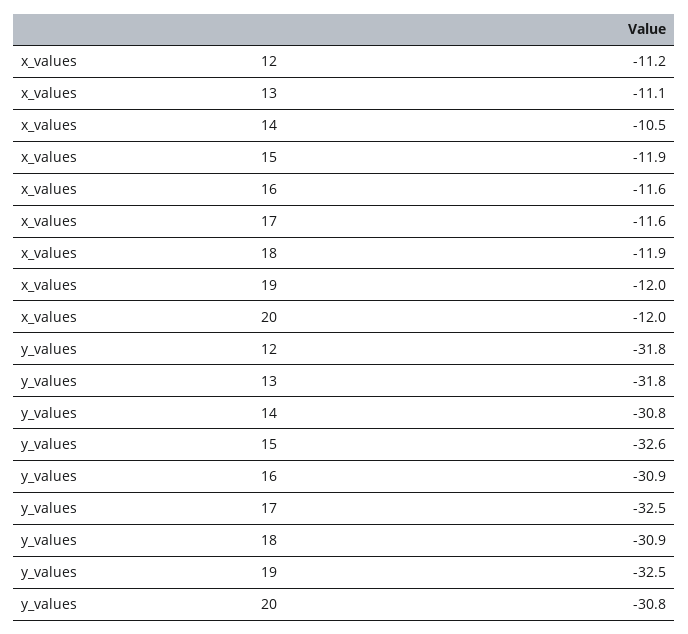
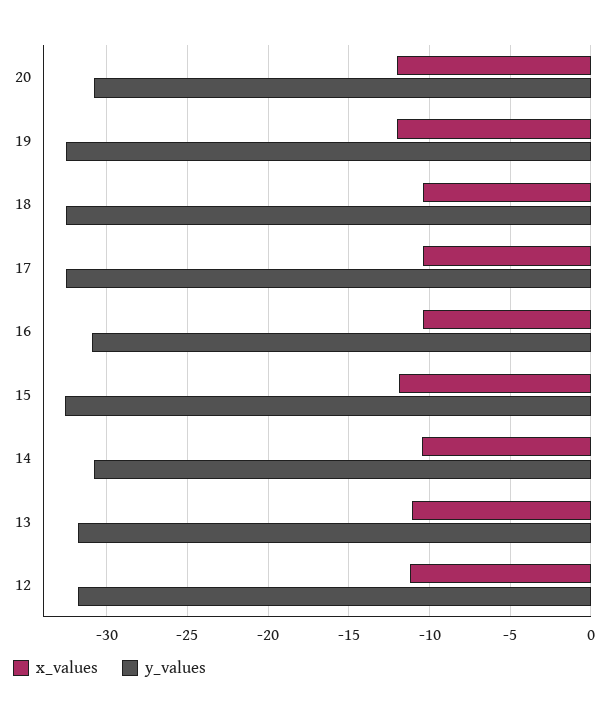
  {
    "x_values": {
      "12": -11.2,
      "13": -11.1,
      "14": -10.5,
      "15": -11.9,
-     "16": -11.6,
+     "16": -10.5,
-     "17": -11.6,
+     "17": -10.5,
-     "18": -11.9,
+     "18": -10.5,
      "19": -12,
      "20": -12
    },
    "y_values": {
      "12": -31.8,
      "13": -31.8,
      "14": -30.8,
      "15": -32.6,
      "16": -30.9,
      "17": -32.5,
-     "18": -30.9,
+     "18": -32.5,
      "19": -32.5,
      "20": -30.8
    }
  }

